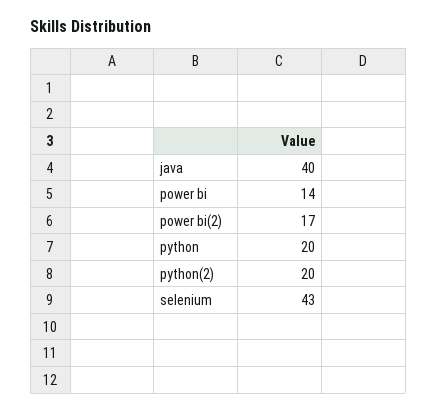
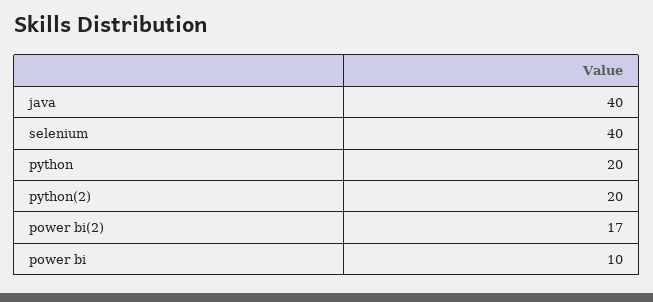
  {
    "java": 40,
-   "power bi": 14,
+   "power bi": 10,
    "power bi(2)": 17,
    "python": 20,
    "python(2)": 20,
-   "selenium": 43
+   "selenium": 40
  }

